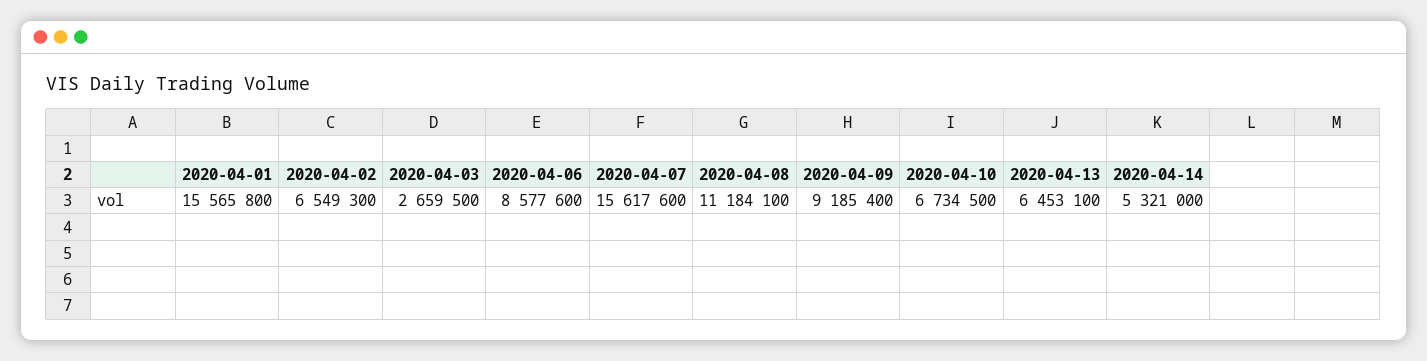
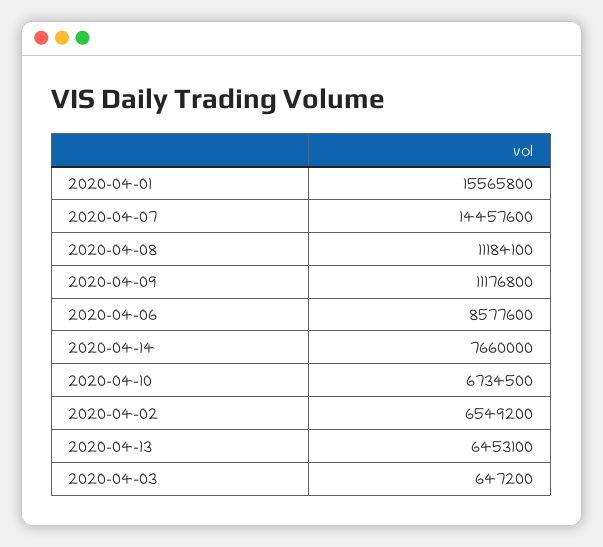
  {
    "2020-04-01": 15565800,
-   "2020-04-02": 6549300,
+   "2020-04-02": 6549200,
-   "2020-04-03": 2659500,
+   "2020-04-03": 647200,
    "2020-04-06": 8577600,
-   "2020-04-07": 15617600,
+   "2020-04-07": 14457600,
    "2020-04-08": 11184100,
-   "2020-04-09": 9185400,
+   "2020-04-09": 11176800,
    "2020-04-10": 6734500,
    "2020-04-13": 6453100,
-   "2020-04-14": 5321000
+   "2020-04-14": 7660000
  }

